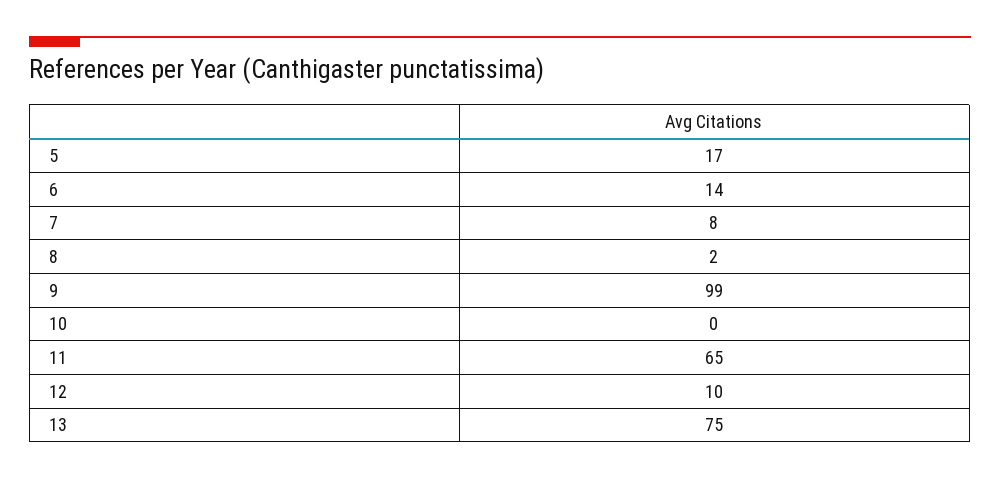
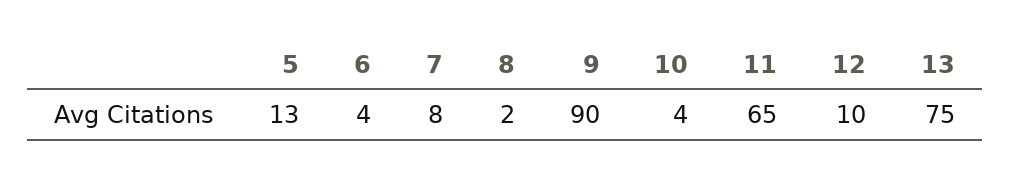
  {
-   "5": 17,
+   "5": 13,
-   "6": 14,
+   "6": 4,
    "7": 8,
    "8": 2,
-   "9": 99,
+   "9": 90,
-   "10": 0,
+   "10": 4,
    "11": 65,
    "12": 10,
    "13": 75
  }

